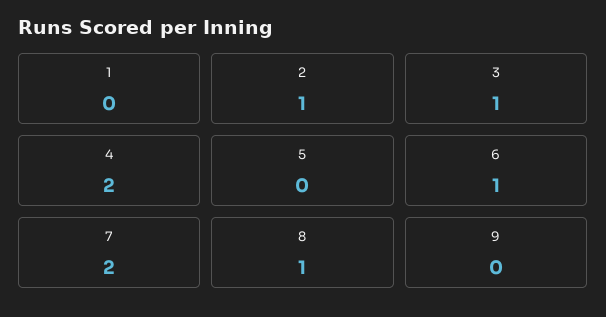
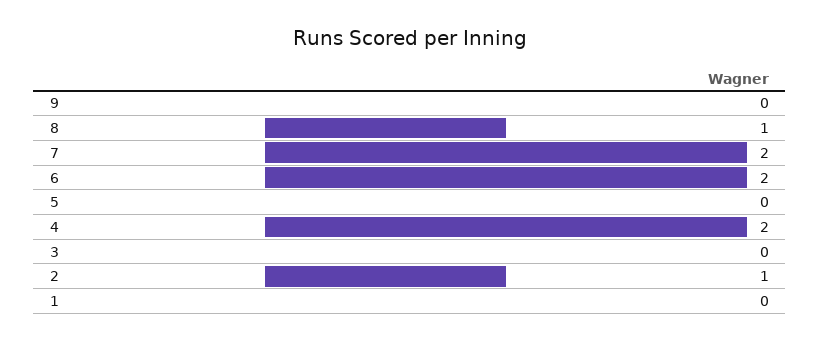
  {
    "1": 0,
    "2": 1,
-   "3": 1,
+   "3": 0,
    "4": 2,
    "5": 0,
-   "6": 1,
+   "6": 2,
    "7": 2,
    "8": 1,
    "9": 0
  }

